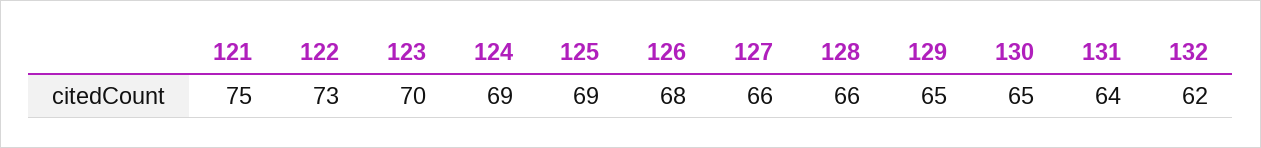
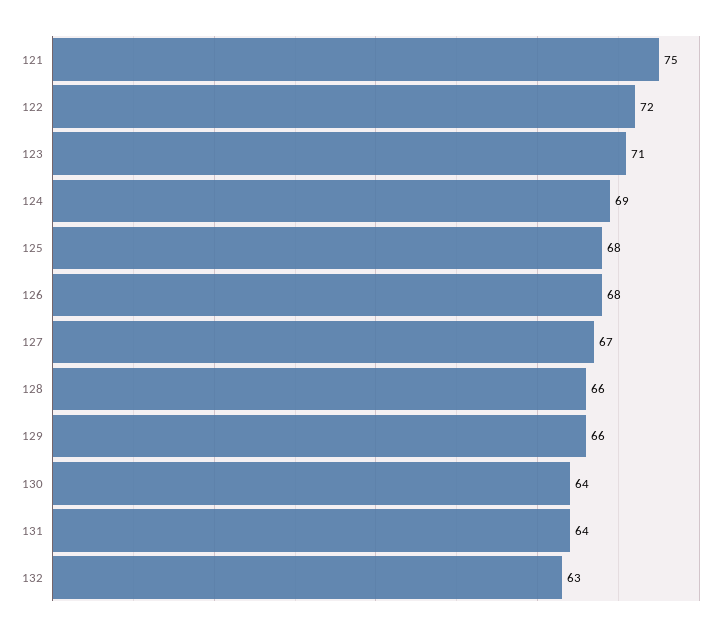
  {
    "121": 75,
-   "122": 73,
+   "122": 72,
-   "123": 70,
+   "123": 71,
    "124": 69,
-   "125": 69,
+   "125": 68,
    "126": 68,
-   "127": 66,
+   "127": 67,
    "128": 66,
-   "129": 65,
+   "129": 66,
-   "130": 65,
+   "130": 64,
    "131": 64,
-   "132": 62
+   "132": 63
  }

